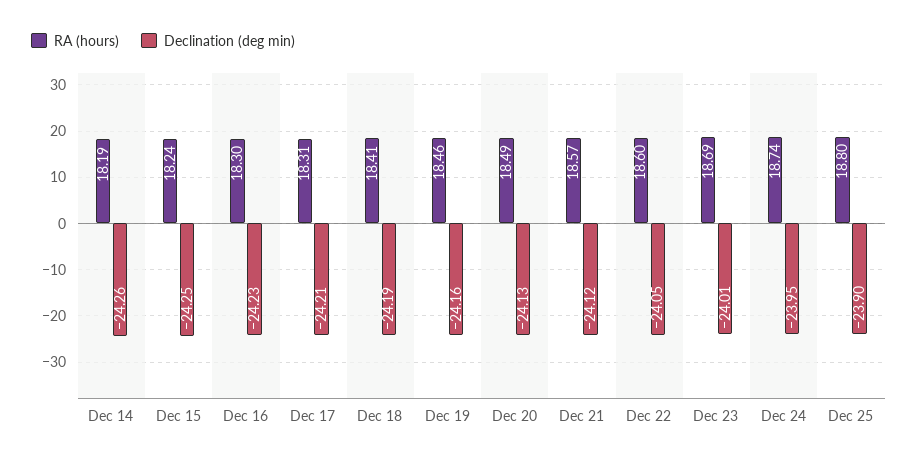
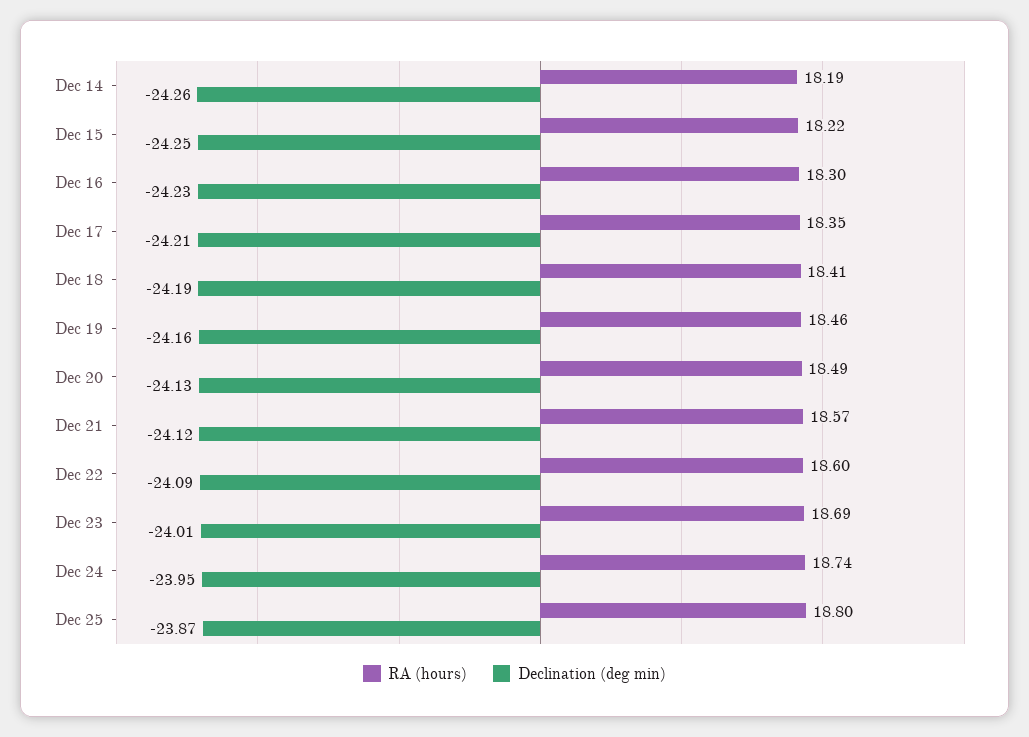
  {
    "RA (hours)": {
      "Dec 14": 18.19,
-     "Dec 15": 18.24,
+     "Dec 15": 18.22,
      "Dec 16": 18.3,
-     "Dec 17": 18.31,
+     "Dec 17": 18.35,
      "Dec 18": 18.41,
      "Dec 19": 18.46,
      "Dec 20": 18.49,
      "Dec 21": 18.57,
      "Dec 22": 18.6,
      "Dec 23": 18.69,
      "Dec 24": 18.74,
      "Dec 25": 18.8
    },
    "Declination (deg min)": {
      "Dec 14": -24.26,
      "Dec 15": -24.25,
      "Dec 16": -24.23,
      "Dec 17": -24.21,
      "Dec 18": -24.19,
      "Dec 19": -24.16,
      "Dec 20": -24.13,
      "Dec 21": -24.12,
-     "Dec 22": -24.05,
+     "Dec 22": -24.09,
      "Dec 23": -24.01,
      "Dec 24": -23.95,
-     "Dec 25": -23.9
+     "Dec 25": -23.87
    }
  }

